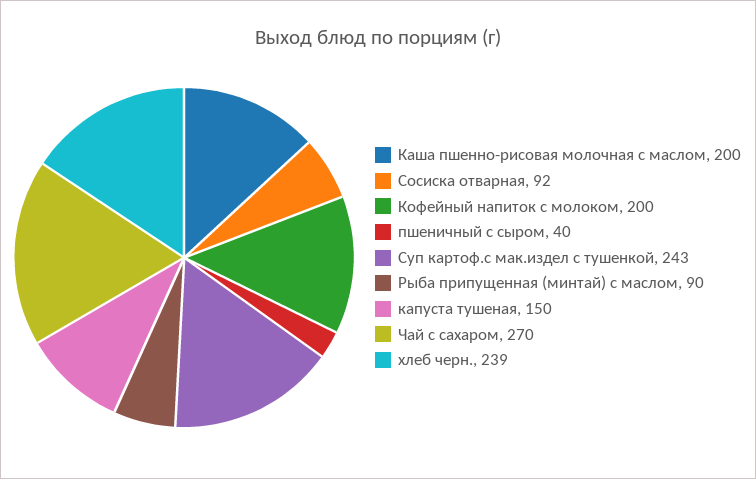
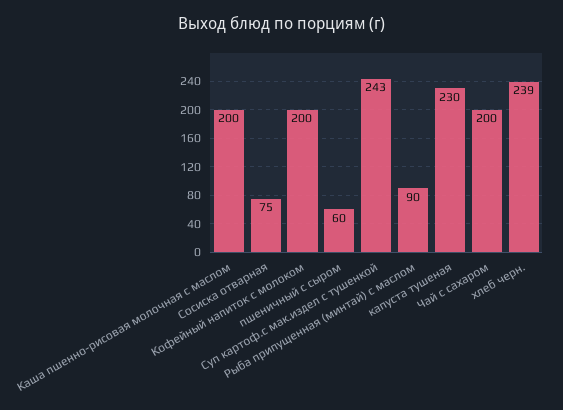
  {
    "Каша пшенно-рисовая молочная с маслом": 200,
-   "Сосиска отварная": 92,
+   "Сосиска отварная": 75,
    "Кофейный напиток с молоком": 200,
-   "пшеничный с сыром": 40,
+   "пшеничный с сыром": 60,
    "Суп картоф.с мак.издел с тушенкой": 243,
    "Рыба припущенная (минтай) с маслом": 90,
-   "капуста тушеная": 150,
+   "капуста тушеная": 230,
-   "Чай с сахаром": 270,
+   "Чай с сахаром": 200,
    "хлеб черн.": 239
  }

